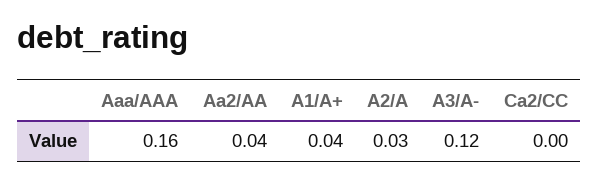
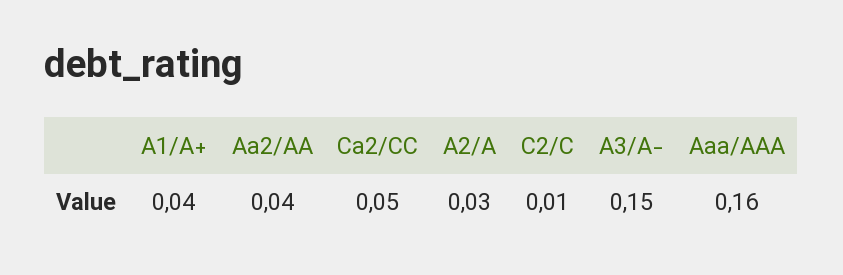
  {
    "Aaa/AAA": 0.16,
    "Aa2/AA": 0.04,
    "A1/A+": 0.04,
    "A2/A": 0.03,
-   "A3/A-": 0.12,
+   "A3/A-": 0.15,
-   "Ca2/CC": 0
+   "Ca2/CC": 0.05,
+   "C2/C": 0.01
  }

